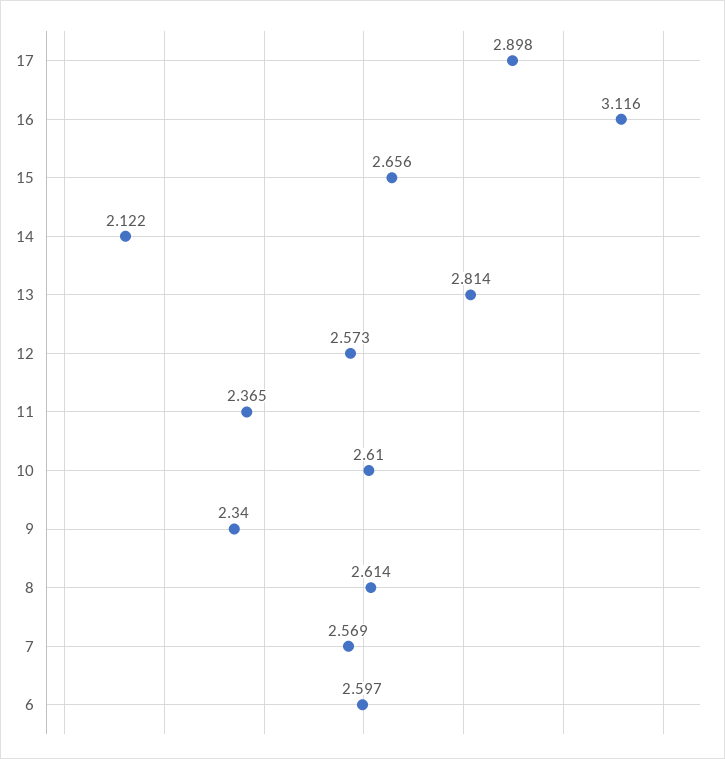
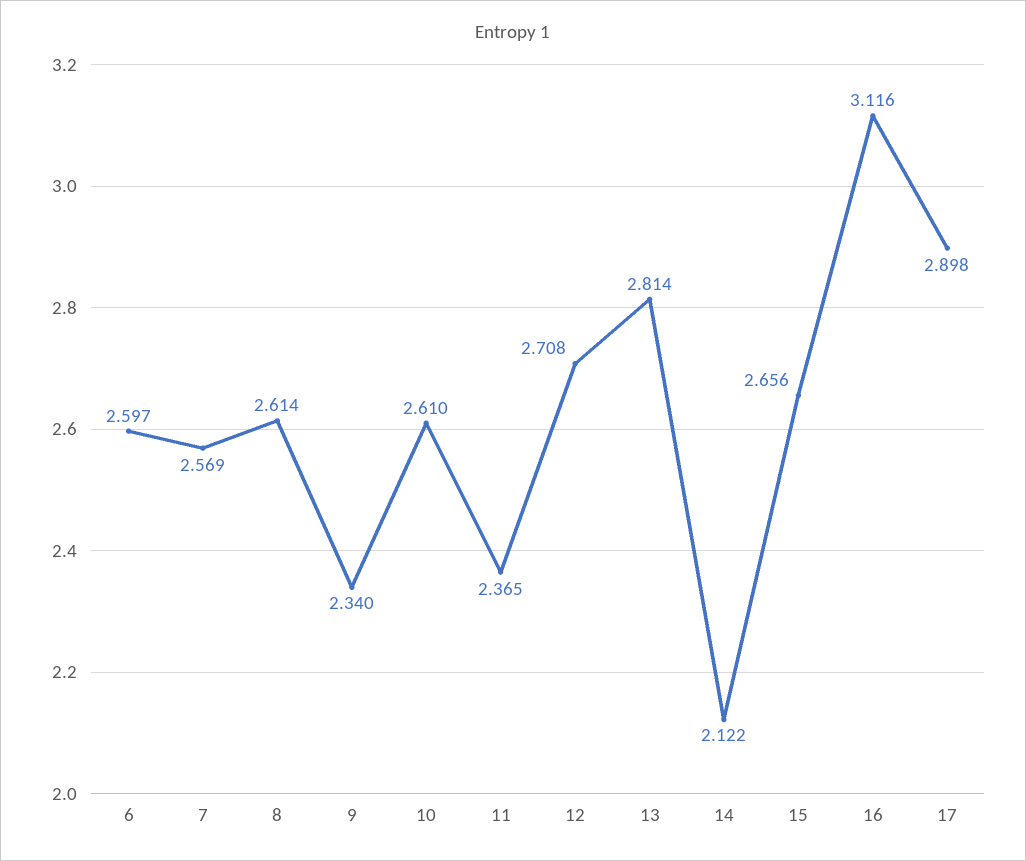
  {
    "17": 2.898,
    "16": 3.116,
    "15": 2.656,
    "14": 2.122,
    "13": 2.814,
-   "12": 2.573,
+   "12": 2.708,
    "11": 2.365,
    "10": 2.61,
    "9": 2.34,
    "8": 2.614,
    "7": 2.569,
    "6": 2.597
  }

